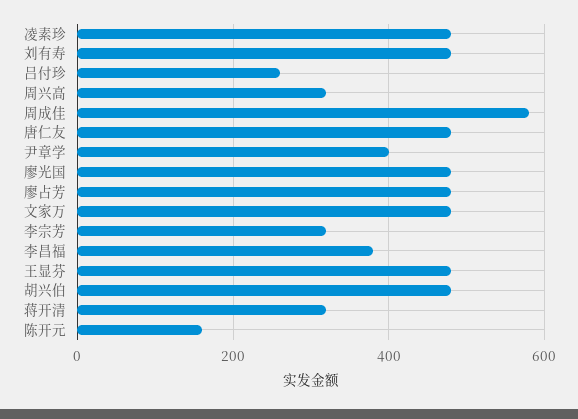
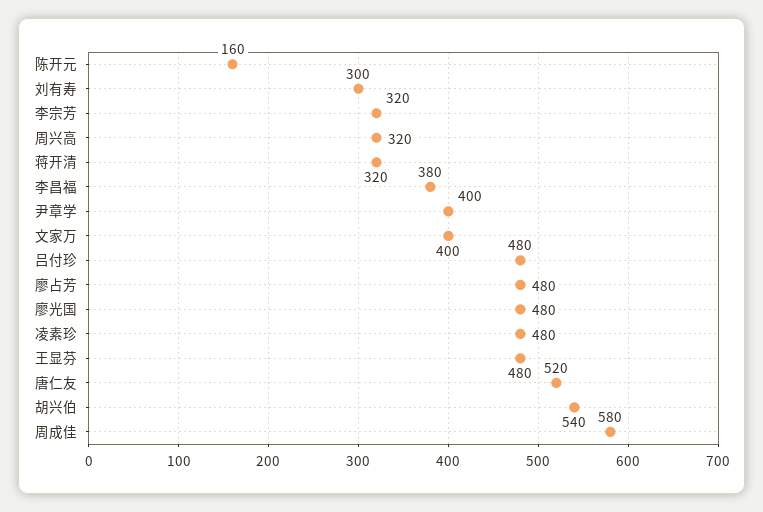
  {
    "凌素珍": 480,
-   "刘有寿": 480,
+   "刘有寿": 300,
-   "吕付珍": 260,
+   "吕付珍": 480,
    "周兴高": 320,
    "周成佳": 580,
-   "唐仁友": 480,
+   "唐仁友": 520,
    "尹章学": 400,
    "廖光国": 480,
    "廖占芳": 480,
-   "文家万": 480,
+   "文家万": 400,
    "李宗芳": 320,
    "李昌福": 380,
    "王显芬": 480,
-   "胡兴伯": 480,
+   "胡兴伯": 540,
    "蒋开清": 320,
    "陈开元": 160
  }

